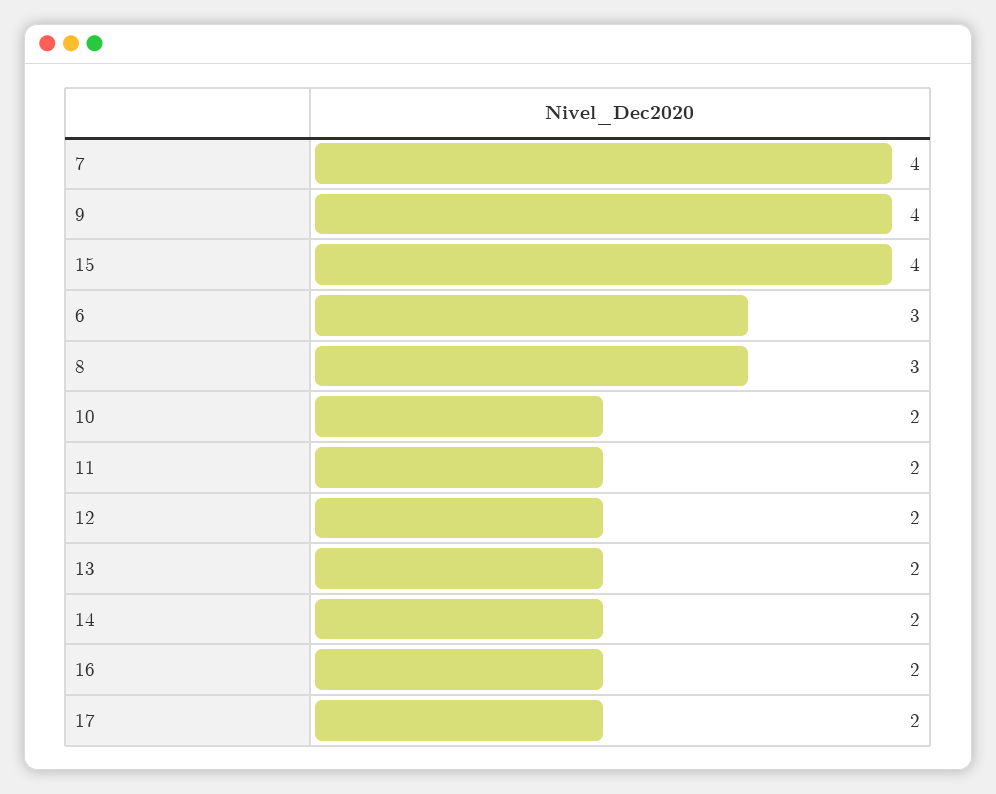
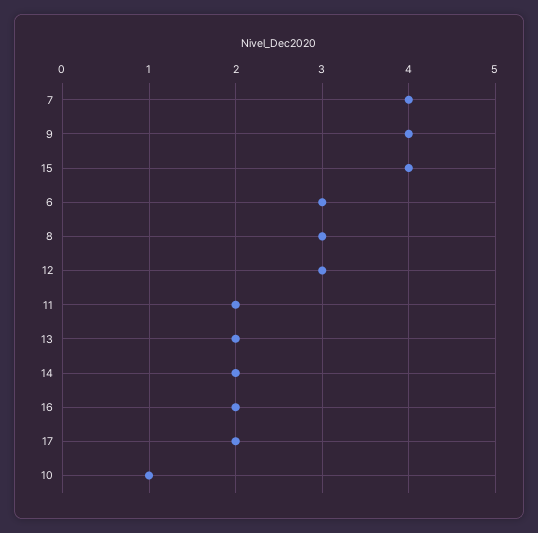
  {
    "7": 4,
    "9": 4,
    "15": 4,
    "6": 3,
    "8": 3,
-   "10": 2,
+   "10": 1,
    "11": 2,
-   "12": 2,
+   "12": 3,
    "13": 2,
    "14": 2,
    "16": 2,
    "17": 2
  }

